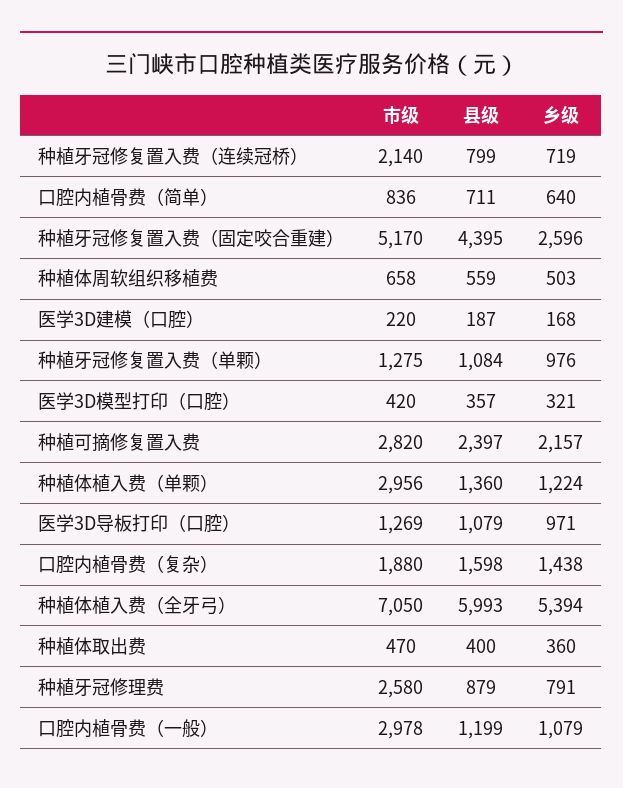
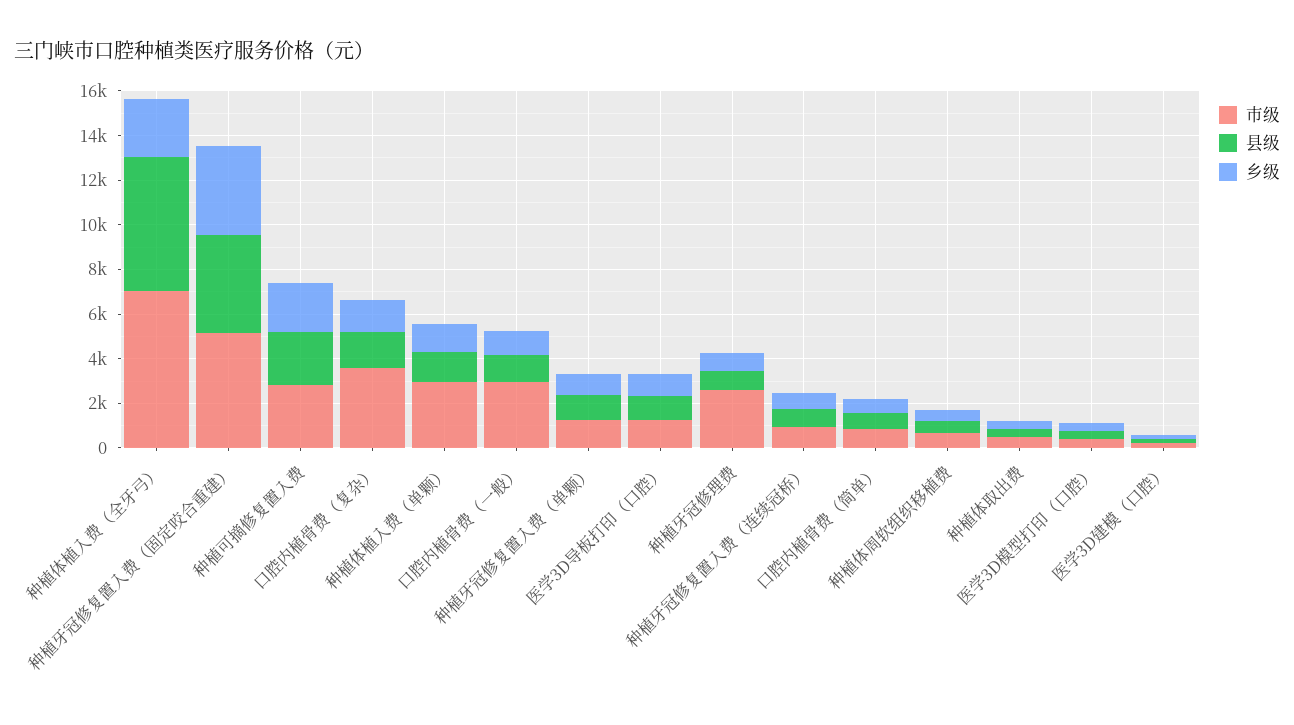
  {
    "市级": {
-     "种植牙冠修复置入费（连续冠桥）": 2140,
+     "种植牙冠修复置入费（连续冠桥）": 1000,
      "口腔内植骨费（简单）": 836,
      "种植牙冠修复置入费（固定咬合重建）": 5170,
      "种植体周软组织移植费": 658,
      "医学3D建模（口腔）": 220,
      "种植牙冠修复置入费（单颗）": 1275,
      "医学3D模型打印（口腔）": 420,
      "种植可摘修复置入费": 2820,
      "种植体植入费（单颗）": 2956,
      "医学3D导板打印（口腔）": 1269,
-     "口腔内植骨费（复杂）": 1880,
+     "口腔内植骨费（复杂）": 3500,
      "种植体植入费（全牙弓）": 7050,
      "种植体取出费": 470,
      "种植牙冠修理费": 2580,
      "口腔内植骨费（一般）": 2978
    },
    "县级": {
      "种植牙冠修复置入费（连续冠桥）": 799,
      "口腔内植骨费（简单）": 711,
      "种植牙冠修复置入费（固定咬合重建）": 4395,
      "种植体周软组织移植费": 559,
      "医学3D建模（口腔）": 187,
      "种植牙冠修复置入费（单颗）": 1084,
      "医学3D模型打印（口腔）": 357,
      "种植可摘修复置入费": 2397,
      "种植体植入费（单颗）": 1360,
      "医学3D导板打印（口腔）": 1079,
      "口腔内植骨费（复杂）": 1598,
      "种植体植入费（全牙弓）": 5993,
      "种植体取出费": 400,
      "种植牙冠修理费": 879,
      "口腔内植骨费（一般）": 1199
    },
    "乡级": {
      "种植牙冠修复置入费（连续冠桥）": 719,
      "口腔内植骨费（简单）": 640,
-     "种植牙冠修复置入费（固定咬合重建）": 2596,
+     "种植牙冠修复置入费（固定咬合重建）": 4000,
      "种植体周软组织移植费": 503,
      "医学3D建模（口腔）": 168,
      "种植牙冠修复置入费（单颗）": 976,
      "医学3D模型打印（口腔）": 321,
      "种植可摘修复置入费": 2157,
      "种植体植入费（单颗）": 1224,
      "医学3D导板打印（口腔）": 971,
      "口腔内植骨费（复杂）": 1438,
-     "种植体植入费（全牙弓）": 5394,
+     "种植体植入费（全牙弓）": 2500,
      "种植体取出费": 360,
      "种植牙冠修理费": 791,
      "口腔内植骨费（一般）": 1079
    }
  }

